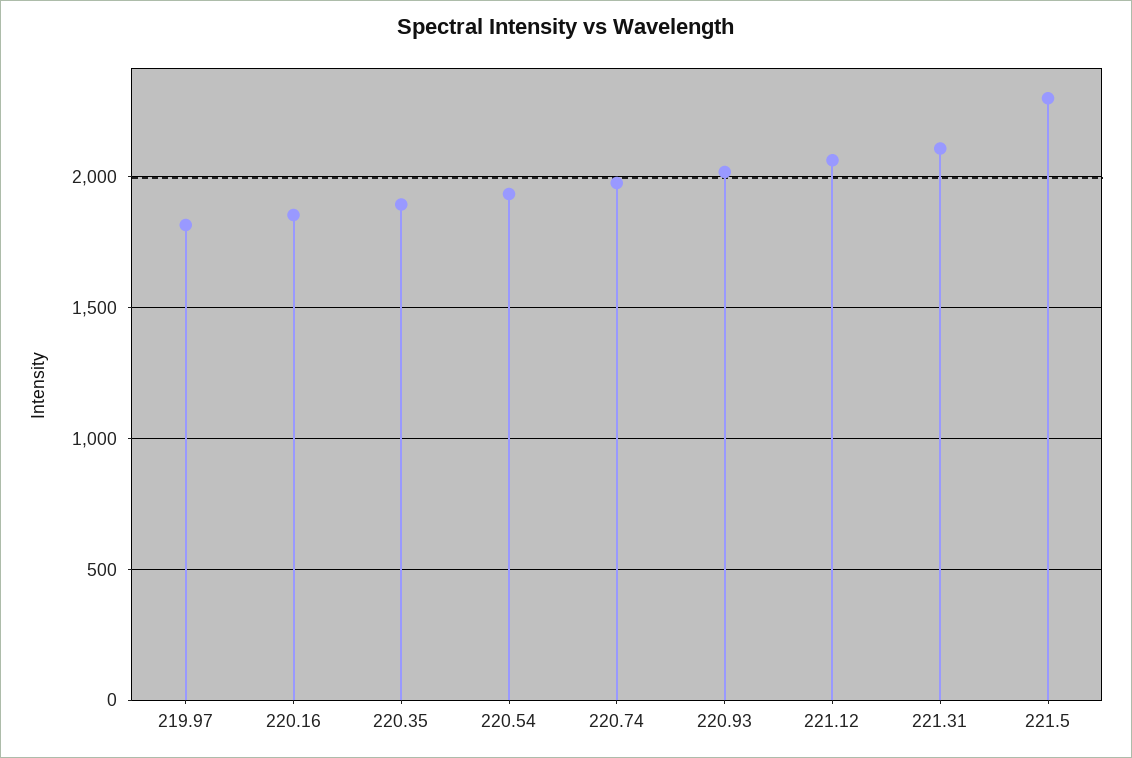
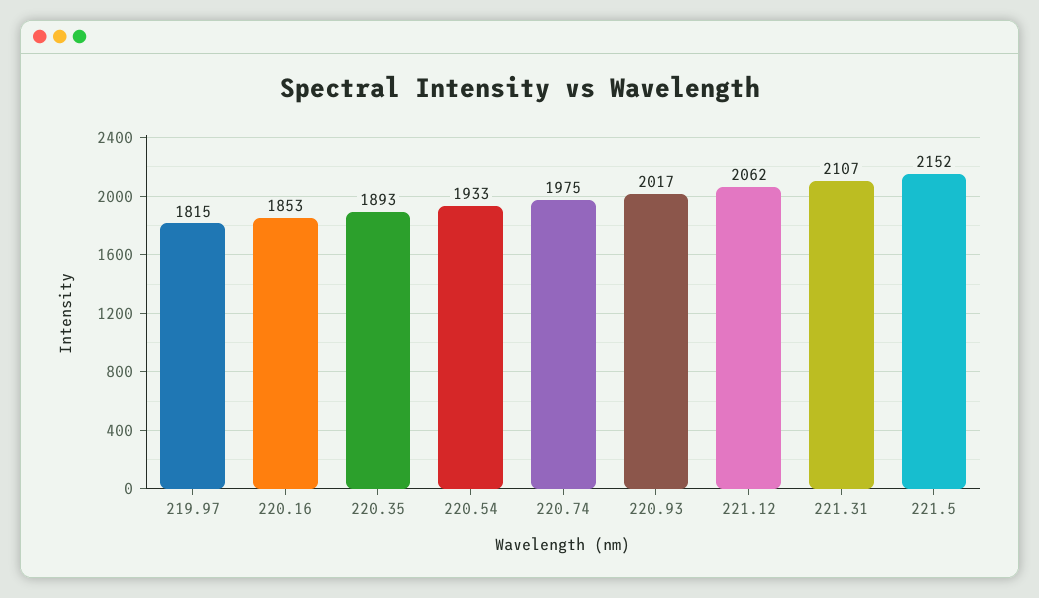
  {
    "219.97": 1815,
    "220.16": 1853,
    "220.35": 1893,
    "220.54": 1933,
    "220.74": 1975,
    "220.93": 2017,
    "221.12": 2062,
    "221.31": 2107,
-   "221.5": 2300
+   "221.5": 2152
  }

